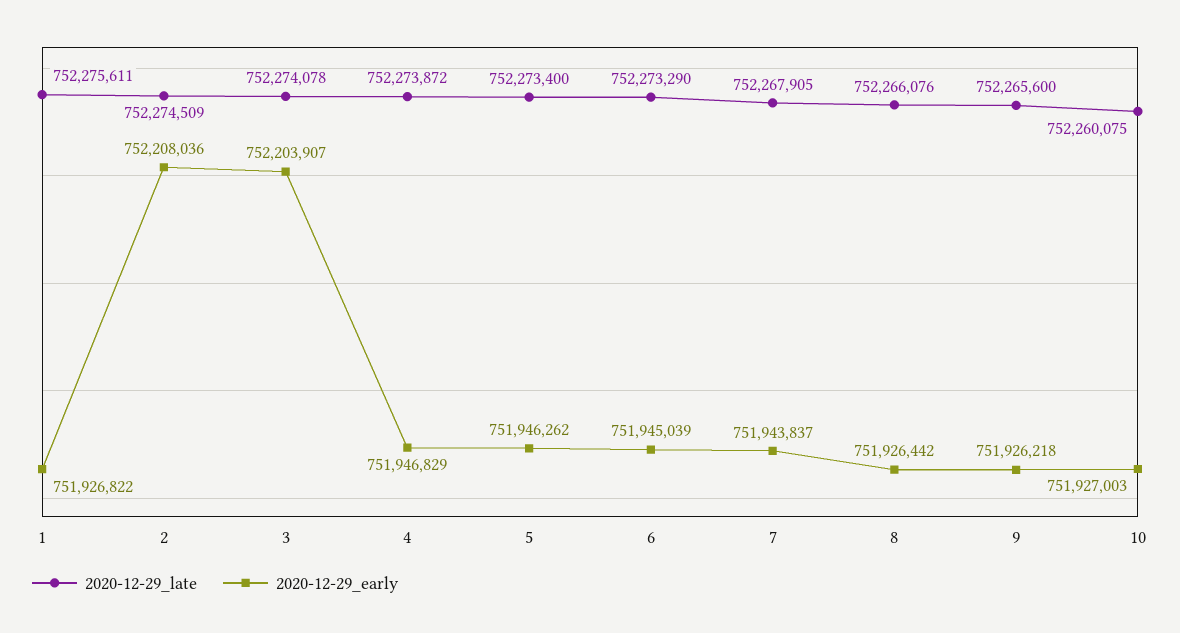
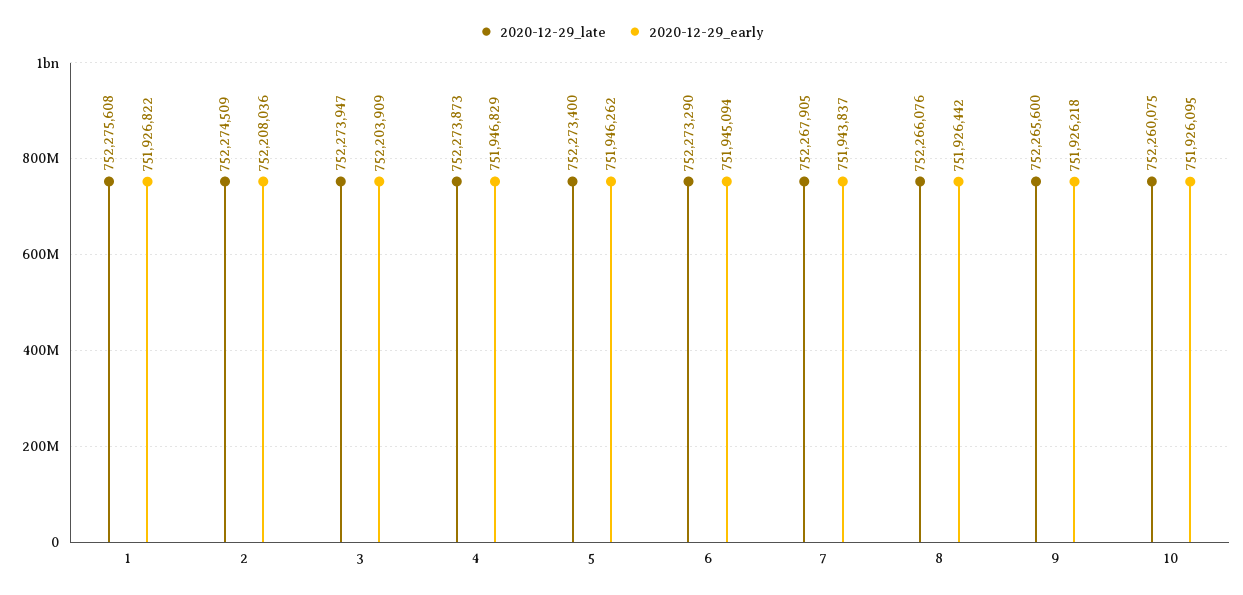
  {
    "2020-12-29_late": {
-     "1": 752275611,
+     "1": 752275608,
      "2": 752274509,
-     "3": 752274078,
+     "3": 752273947,
-     "4": 752273872,
+     "4": 752273873,
      "5": 752273400,
      "6": 752273290,
      "7": 752267905,
      "8": 752266076,
      "9": 752265600,
      "10": 752260075
    },
    "2020-12-29_early": {
      "1": 751926822,
      "2": 752208036,
-     "3": 752203907,
+     "3": 752203909,
      "4": 751946829,
      "5": 751946262,
-     "6": 751945039,
+     "6": 751945094,
      "7": 751943837,
      "8": 751926442,
      "9": 751926218,
-     "10": 751927003
+     "10": 751926095
    }
  }

